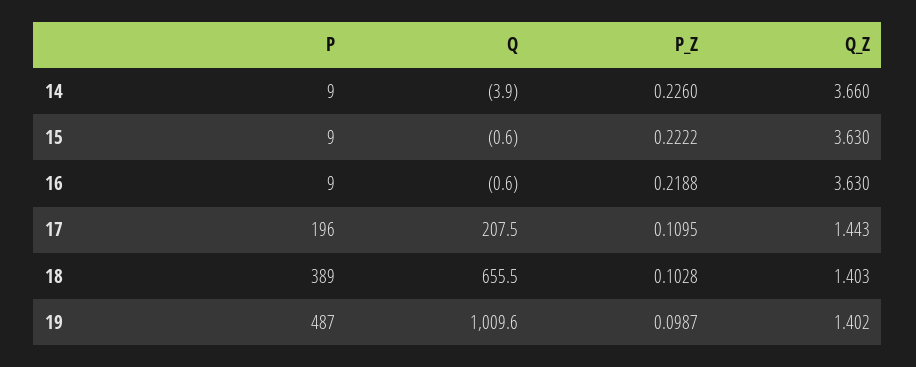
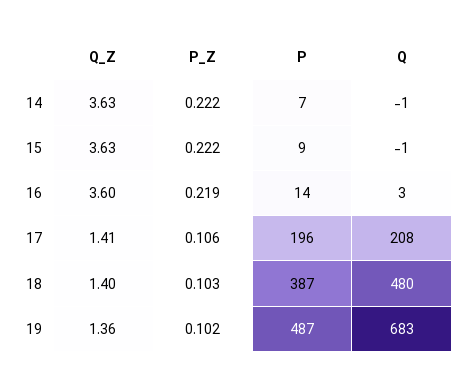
  {
    "P": {
-     "14": 9,
+     "14": 7,
      "15": 9,
-     "16": 9,
+     "16": 14,
      "17": 196,
-     "18": 389,
+     "18": 387,
      "19": 487
    },
    "Q": {
-     "14": -3.9,
+     "14": -1,
      "15": -0.6,
-     "16": -0.6,
+     "16": 3,
      "17": 207.5,
-     "18": 655.5,
+     "18": 480,
-     "19": 1009.6
+     "19": 683
    },
    "P_Z": {
-     "14": 0.226,
+     "14": 0.222,
      "15": 0.2222,
      "16": 0.2188,
-     "17": 0.1095,
+     "17": 0.106,
      "18": 0.1028,
-     "19": 0.0987
+     "19": 0.102
    },
    "Q_Z": {
-     "14": 3.66,
+     "14": 3.63,
      "15": 3.63,
-     "16": 3.63,
+     "16": 3.6,
-     "17": 1.443,
+     "17": 1.41,
      "18": 1.403,
-     "19": 1.402
+     "19": 1.36
    }
  }

